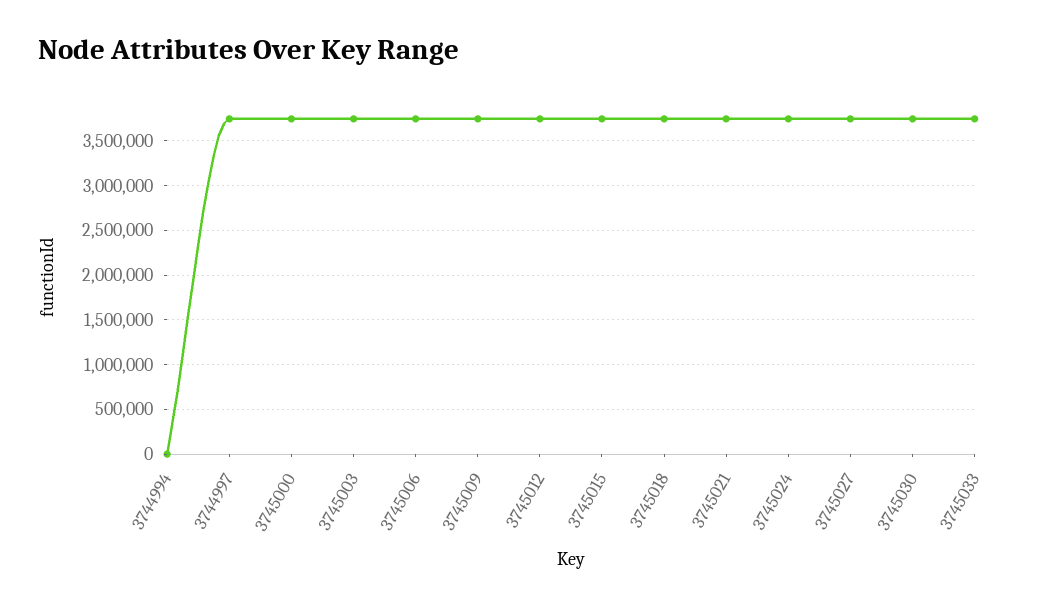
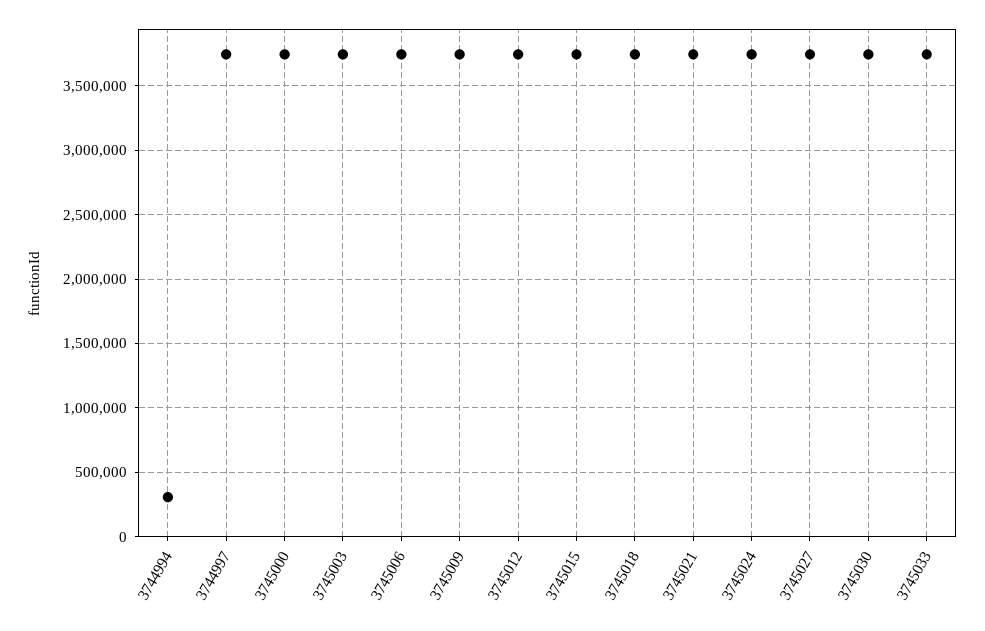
  {
-   "3744994": 0,
+   "3744994": 300000,
    "3744997": 3750000,
    "3745000": 3750000,
    "3745003": 3750000,
    "3745006": 3750000,
    "3745009": 3750000,
    "3745012": 3750000,
    "3745015": 3750000,
    "3745018": 3750000,
    "3745021": 3750000,
    "3745024": 3750000,
    "3745027": 3750000,
    "3745030": 3750000,
    "3745033": 3750000
  }

